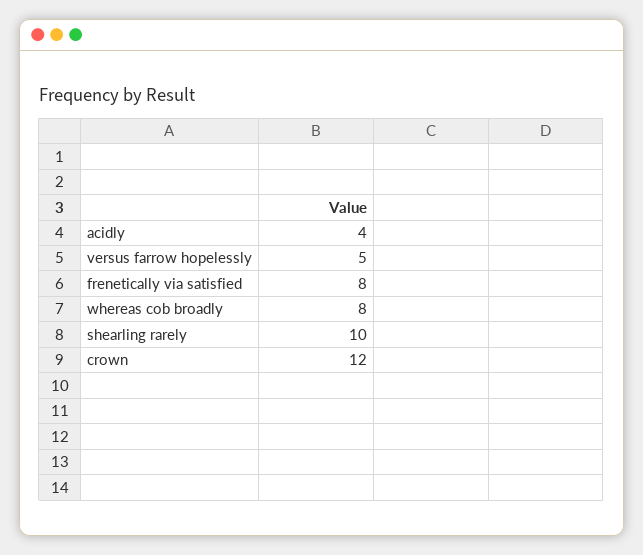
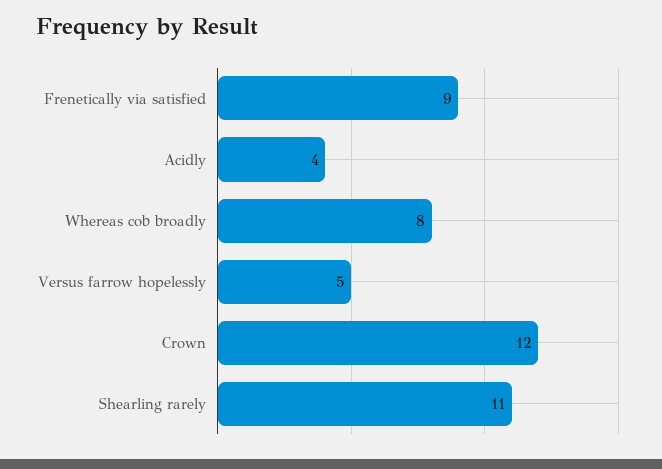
  {
    "acidly": 4,
    "versus farrow hopelessly": 5,
-   "frenetically via satisfied": 8,
+   "frenetically via satisfied": 9,
    "whereas cob broadly": 8,
-   "shearling rarely": 10,
+   "shearling rarely": 11,
    "crown": 12
  }

